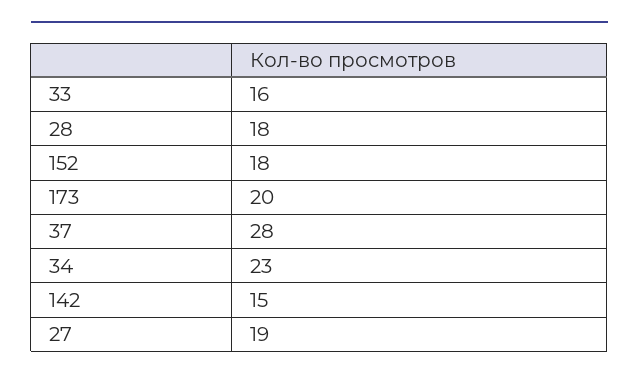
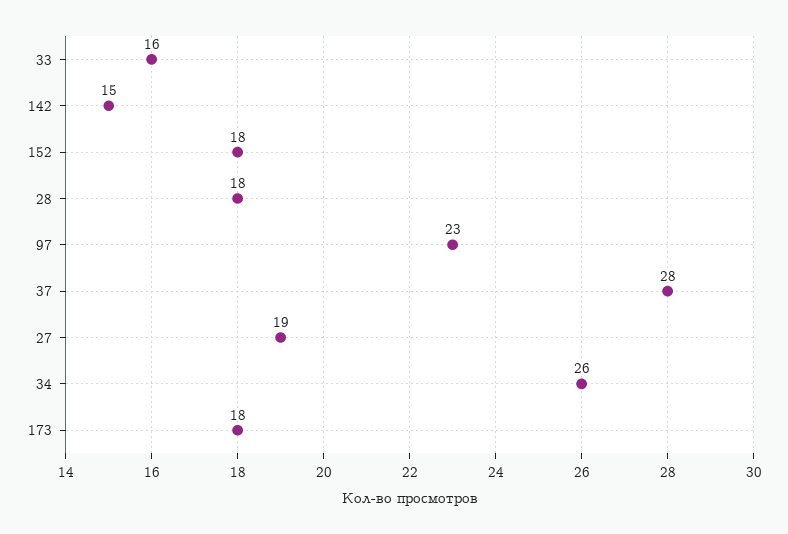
  {
    "33": 16,
    "28": 18,
    "152": 18,
-   "173": 20,
+   "173": 18,
    "37": 28,
-   "34": 23,
+   "34": 26,
    "142": 15,
-   "27": 19
+   "27": 19,
+   "97": 23
  }

